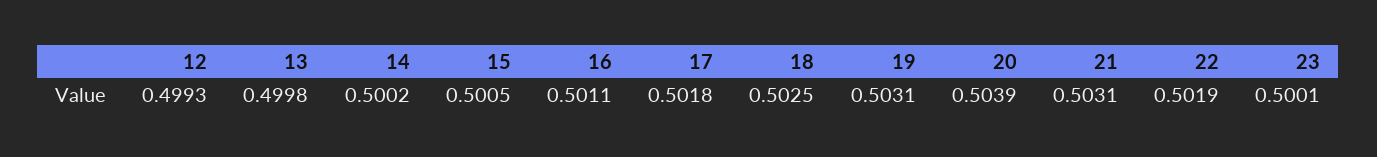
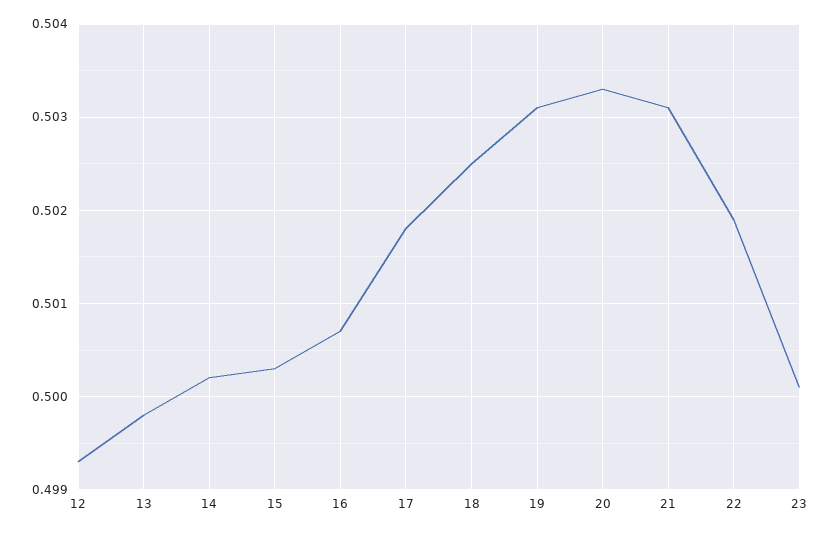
  {
    "12": 0.4993,
    "13": 0.4998,
    "14": 0.5002,
-   "15": 0.5005,
+   "15": 0.5003,
-   "16": 0.5011,
+   "16": 0.5007,
    "17": 0.5018,
    "18": 0.5025,
    "19": 0.5031,
-   "20": 0.5039,
+   "20": 0.5033,
    "21": 0.5031,
    "22": 0.5019,
    "23": 0.5001
  }

